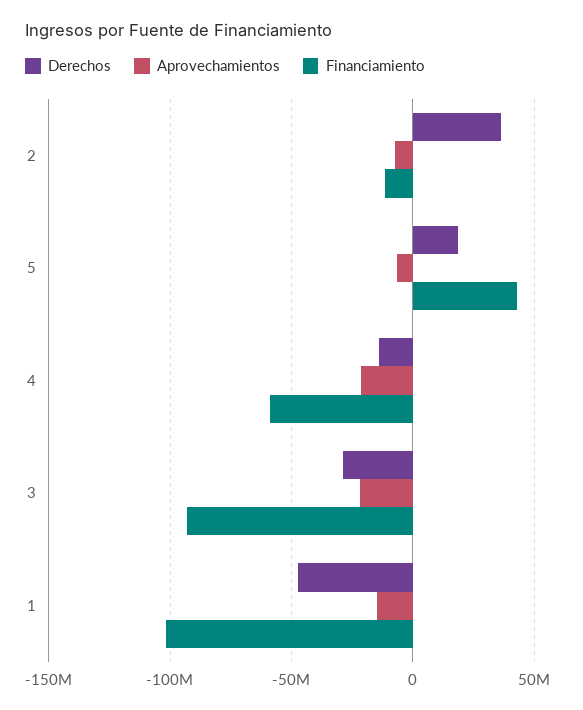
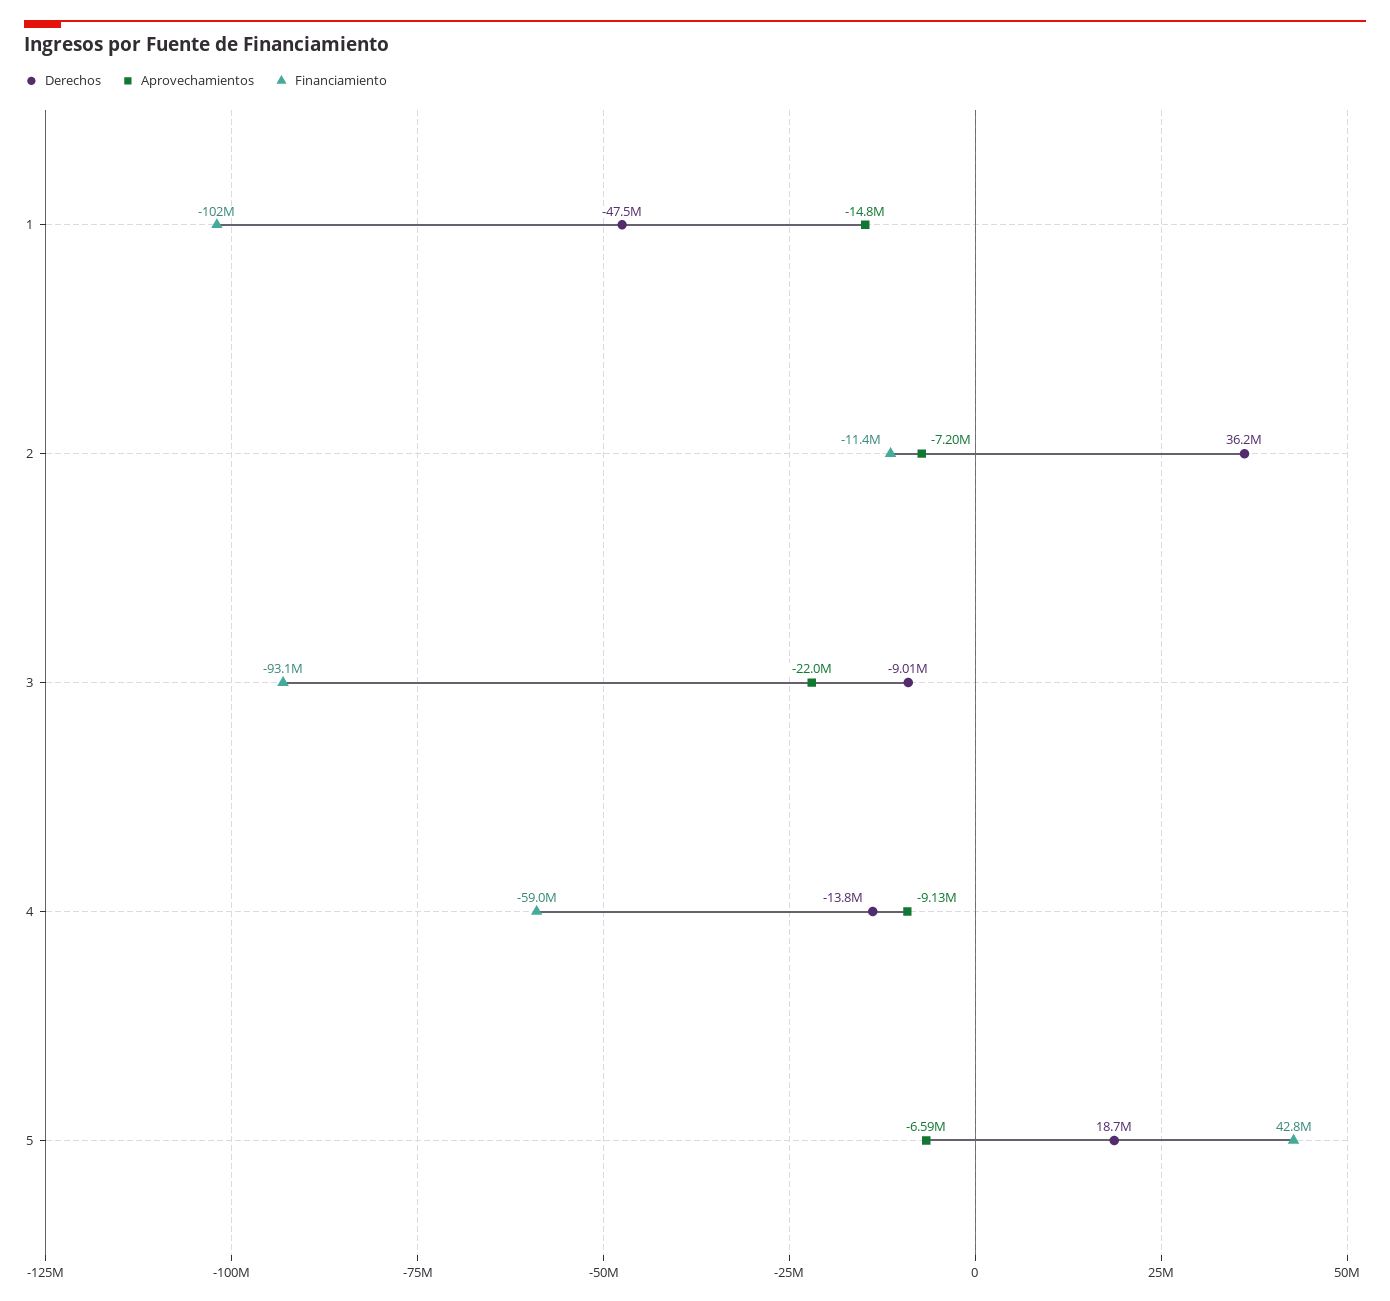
  {
    "Derechos": {
      "2": 36200000,
      "5": 18700000,
      "4": -13800000,
-     "3": -30000000,
+     "3": -9010000,
      "1": -47500000
    },
    "Aprovechamientos": {
      "2": -7200000,
      "5": -6590000,
-     "4": -20000000,
+     "4": -9130000,
      "3": -22000000,
      "1": -14800000
    },
    "Financiamiento": {
      "2": -11400000,
      "5": 42800000,
      "4": -59000000,
      "3": -93100000,
      "1": -102000000
    }
  }

